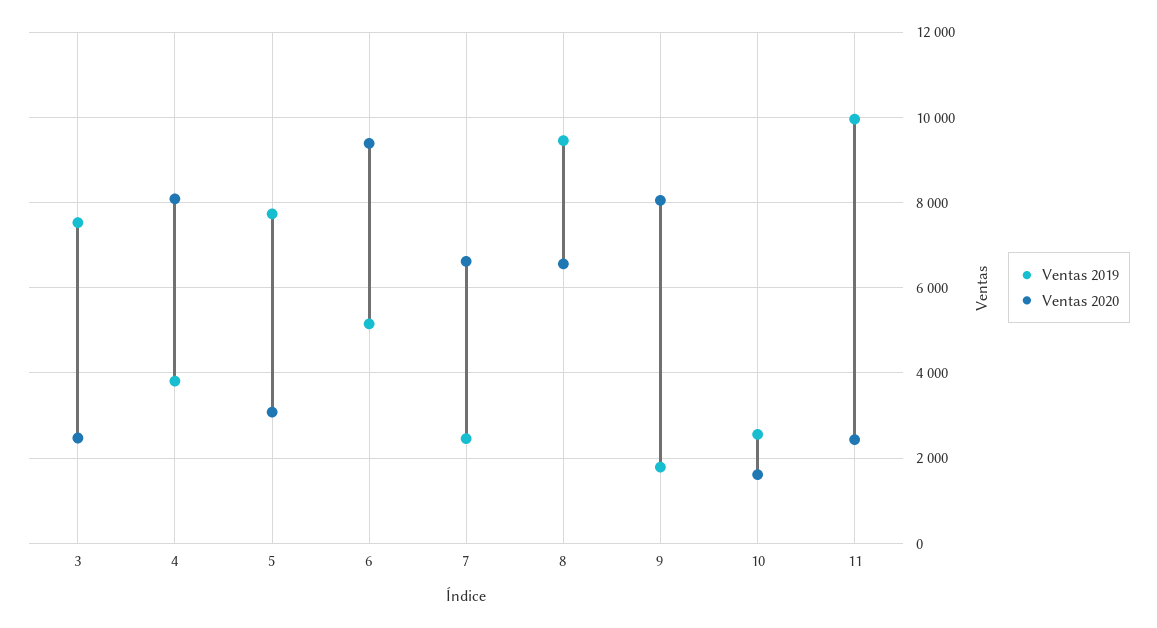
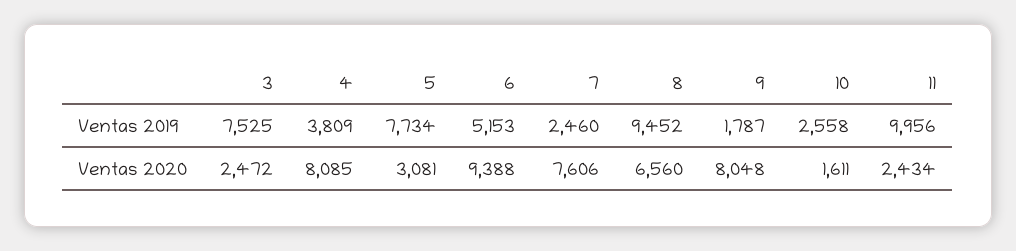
  {
    "Ventas 2019": {
      "3": 7525,
      "4": 3809,
      "5": 7734,
      "6": 5153,
      "7": 2460,
      "8": 9452,
      "9": 1787,
      "10": 2558,
      "11": 9956
    },
    "Ventas 2020": {
      "3": 2472,
      "4": 8085,
      "5": 3081,
      "6": 9388,
-     "7": 6600,
+     "7": 7606,
      "8": 6560,
      "9": 8048,
      "10": 1611,
      "11": 2434
    }
  }

